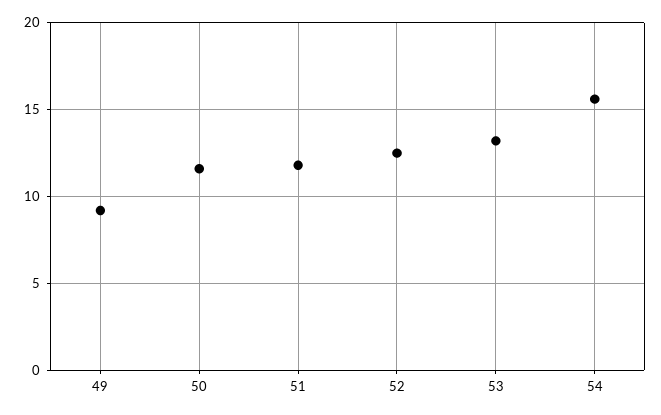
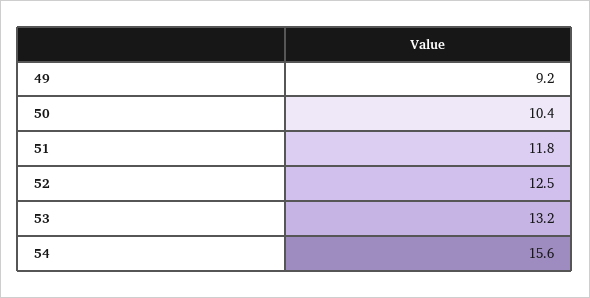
  {
    "49": 9.2,
-   "50": 11.5,
+   "50": 10.4,
    "51": 11.8,
    "52": 12.5,
    "53": 13.2,
    "54": 15.6
  }

